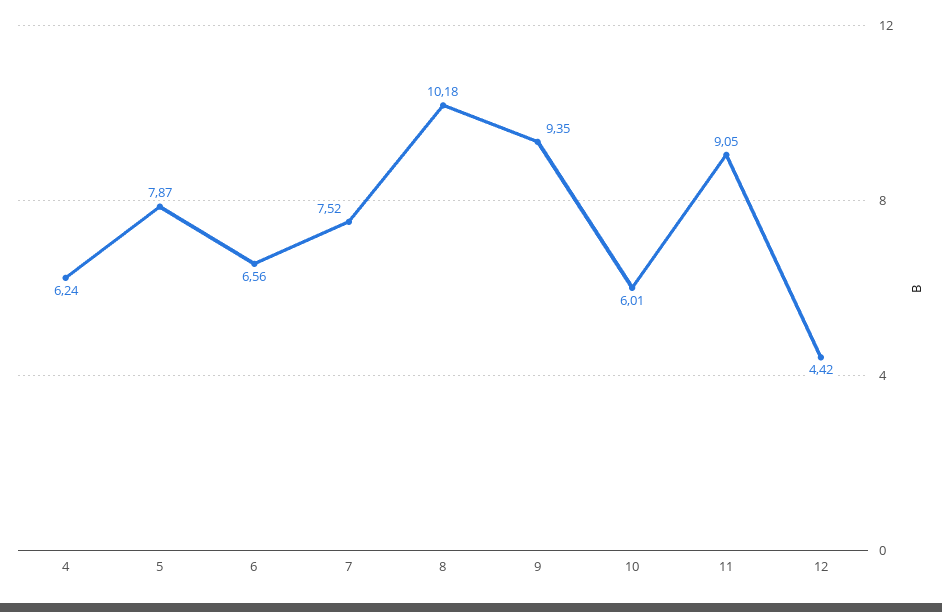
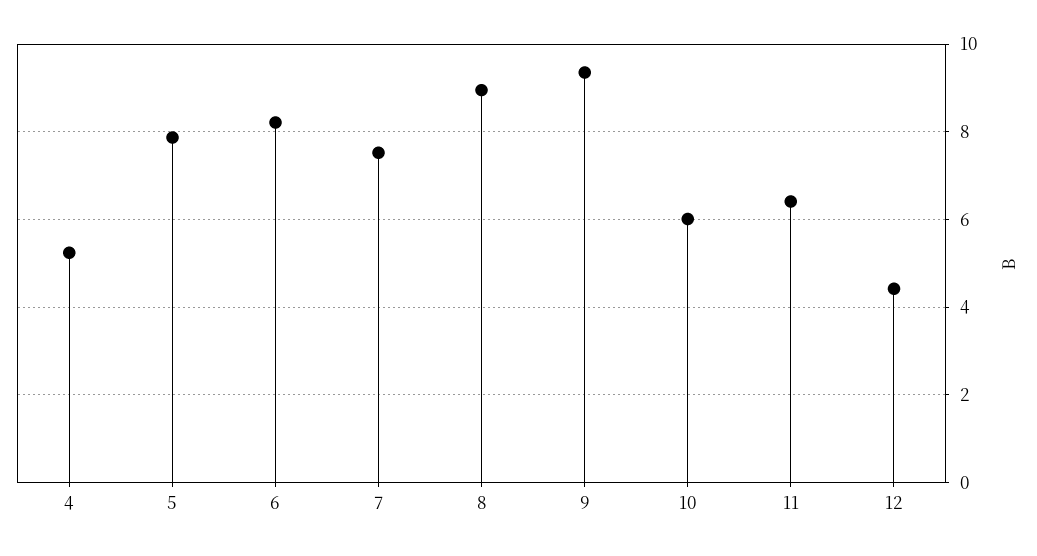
  {
-   "4": 6.24,
+   "4": 5.2,
    "5": 7.87,
-   "6": 6.56,
+   "6": 8.2,
    "7": 7.52,
-   "8": 10.18,
+   "8": 9,
    "9": 9.35,
    "10": 6.01,
-   "11": 9.05,
+   "11": 6.4,
    "12": 4.42
  }

